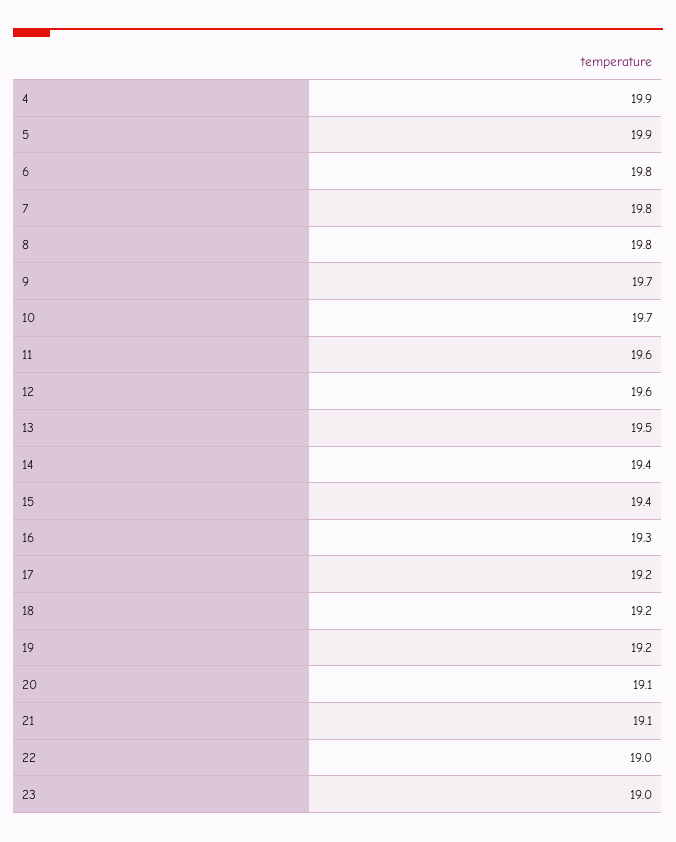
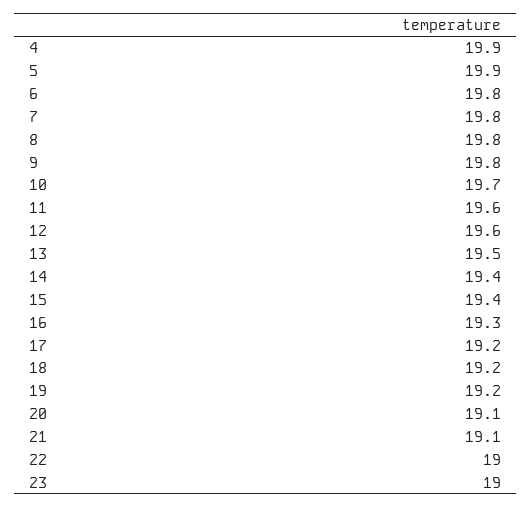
  {
    "4": 19.9,
    "5": 19.9,
    "6": 19.8,
    "7": 19.8,
    "8": 19.8,
-   "9": 19.7,
+   "9": 19.8,
    "10": 19.7,
    "11": 19.6,
    "12": 19.6,
    "13": 19.5,
    "14": 19.4,
    "15": 19.4,
    "16": 19.3,
    "17": 19.2,
    "18": 19.2,
    "19": 19.2,
    "20": 19.1,
    "21": 19.1,
    "22": 19,
    "23": 19
  }

